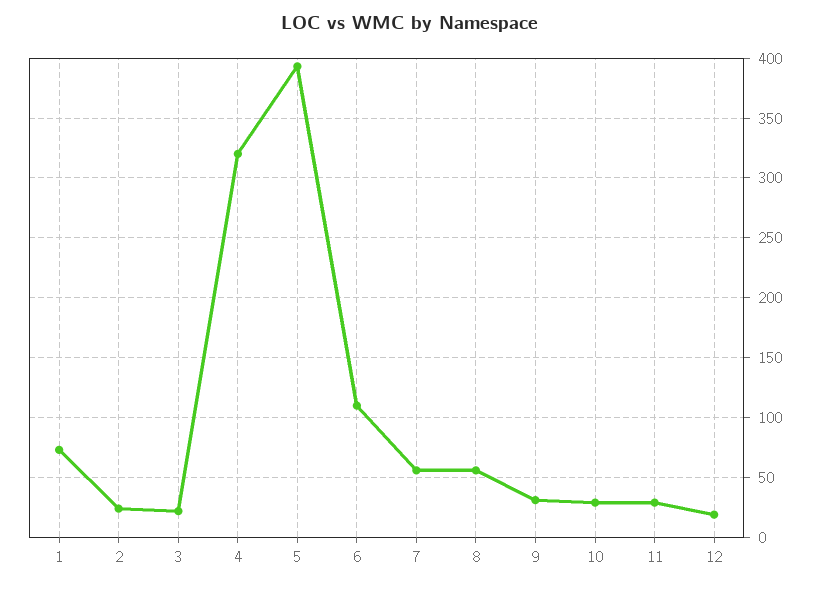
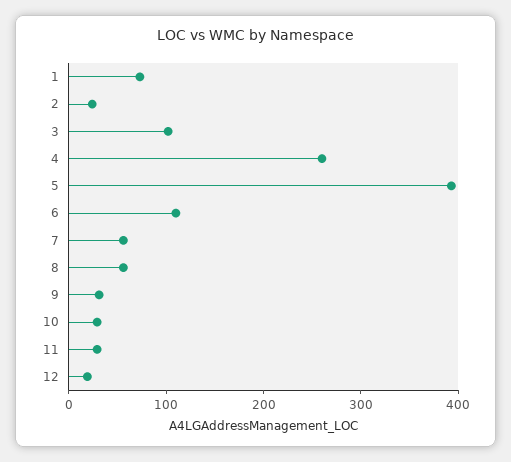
  {
    "1": 70,
    "2": 20,
-   "3": 20,
+   "3": 100,
-   "4": 320,
+   "4": 260,
    "5": 390,
    "6": 110,
    "7": 60,
    "8": 60,
    "9": 30,
    "10": 30,
    "11": 30,
    "12": 20
  }

